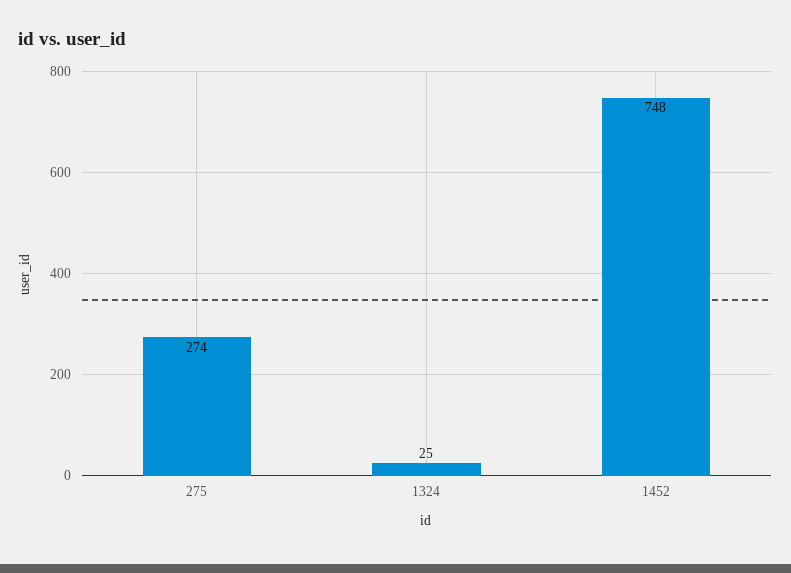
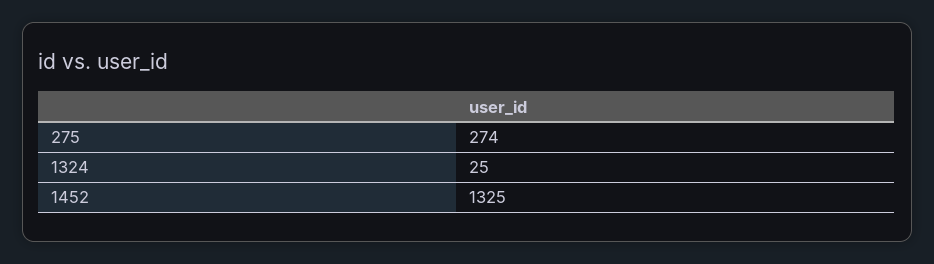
  {
    "275": 274,
    "1324": 25,
-   "1452": 748
+   "1452": 1325
  }

